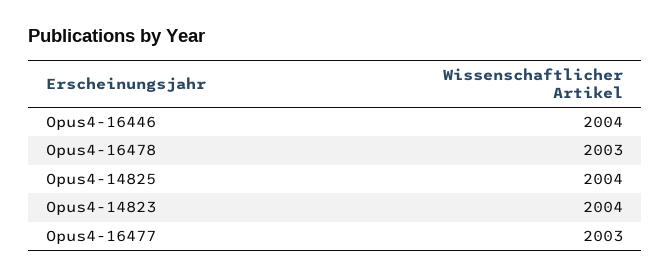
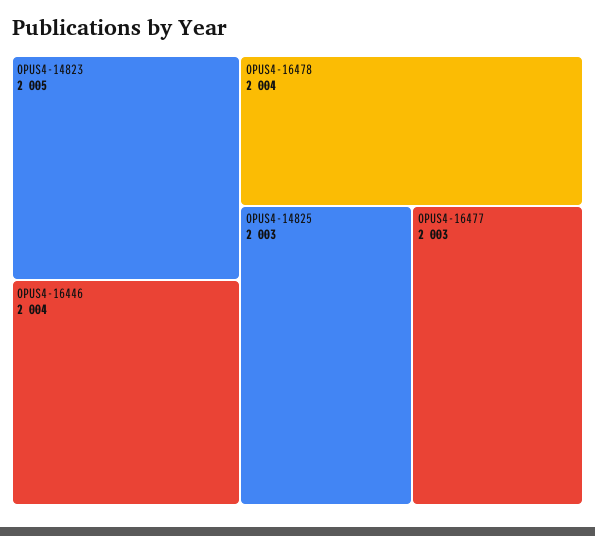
  {
    "Opus4-16446": 2004,
-   "Opus4-16478": 2003,
+   "Opus4-16478": 2004,
-   "Opus4-14825": 2004,
+   "Opus4-14825": 2003,
-   "Opus4-14823": 2004,
+   "Opus4-14823": 2005,
    "Opus4-16477": 2003
  }

